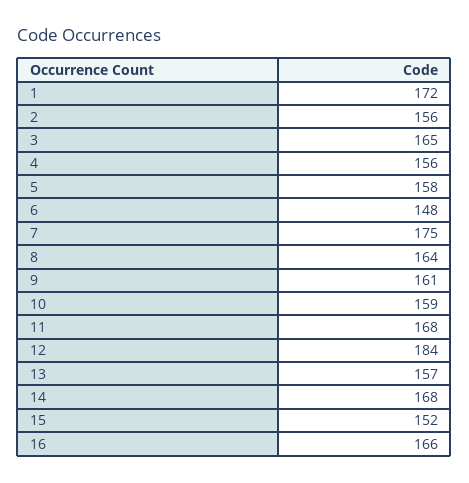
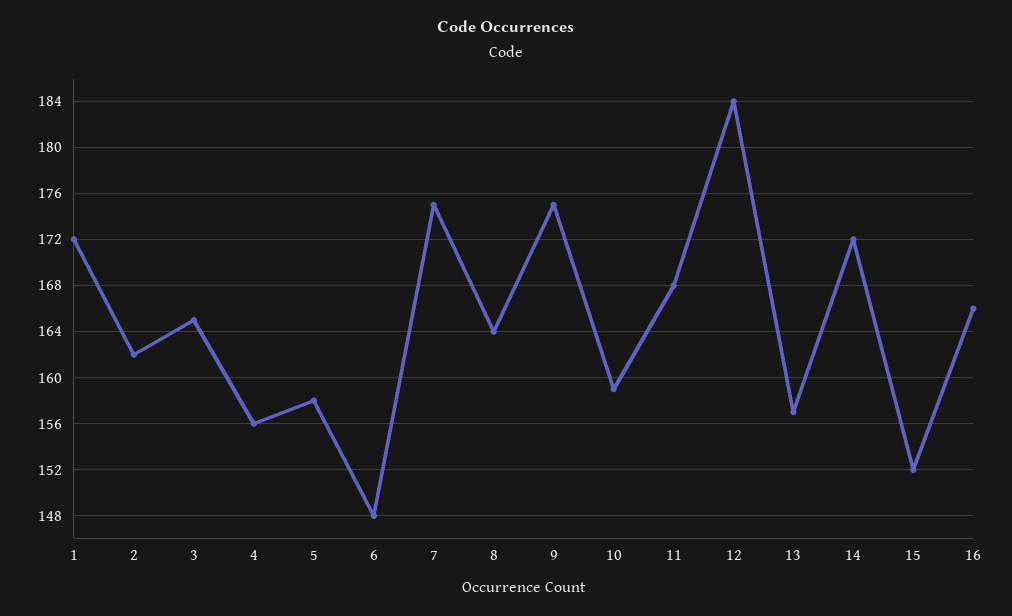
  {
    "1": 172,
-   "2": 156,
+   "2": 162,
    "3": 165,
    "4": 156,
    "5": 158,
    "6": 148,
    "7": 175,
    "8": 164,
-   "9": 161,
+   "9": 175,
    "10": 159,
    "11": 168,
    "12": 184,
    "13": 157,
-   "14": 168,
+   "14": 172,
    "15": 152,
    "16": 166
  }

